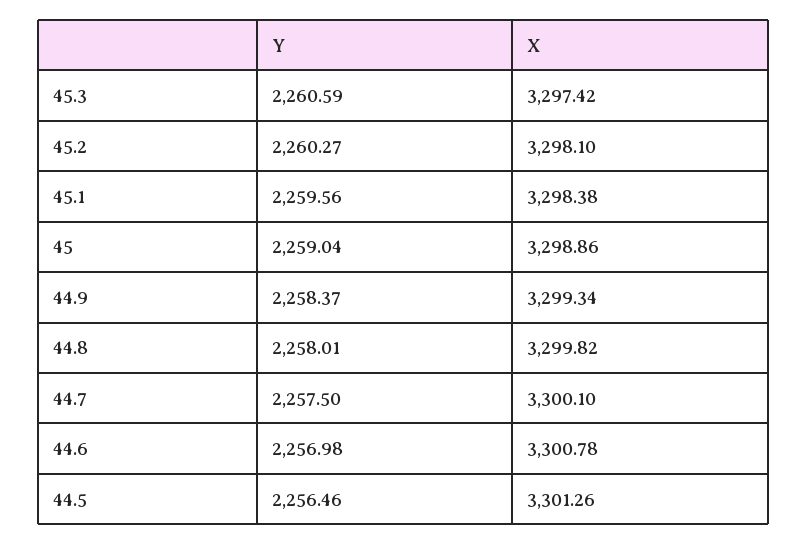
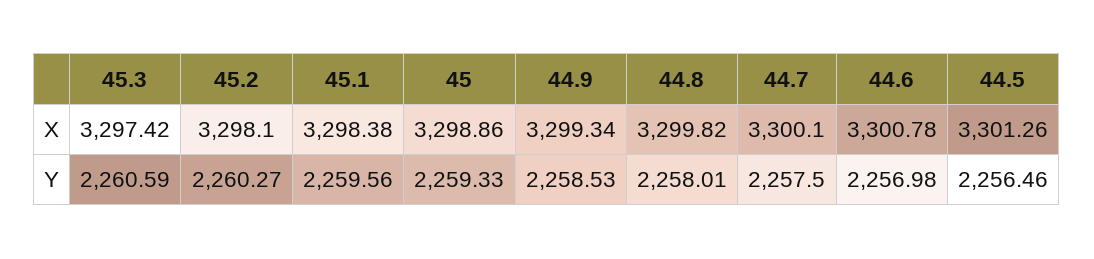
  {
    "Y": {
      "45.3": 2260.59,
      "45.2": 2260.27,
      "45.1": 2259.56,
-     "45": 2259.04,
+     "45": 2259.33,
-     "44.9": 2258.37,
+     "44.9": 2258.53,
      "44.8": 2258.01,
      "44.7": 2257.5,
      "44.6": 2256.98,
      "44.5": 2256.46
    },
    "X": {
      "45.3": 3297.42,
      "45.2": 3298.1,
      "45.1": 3298.38,
      "45": 3298.86,
      "44.9": 3299.34,
      "44.8": 3299.82,
      "44.7": 3300.1,
      "44.6": 3300.78,
      "44.5": 3301.26
    }
  }

